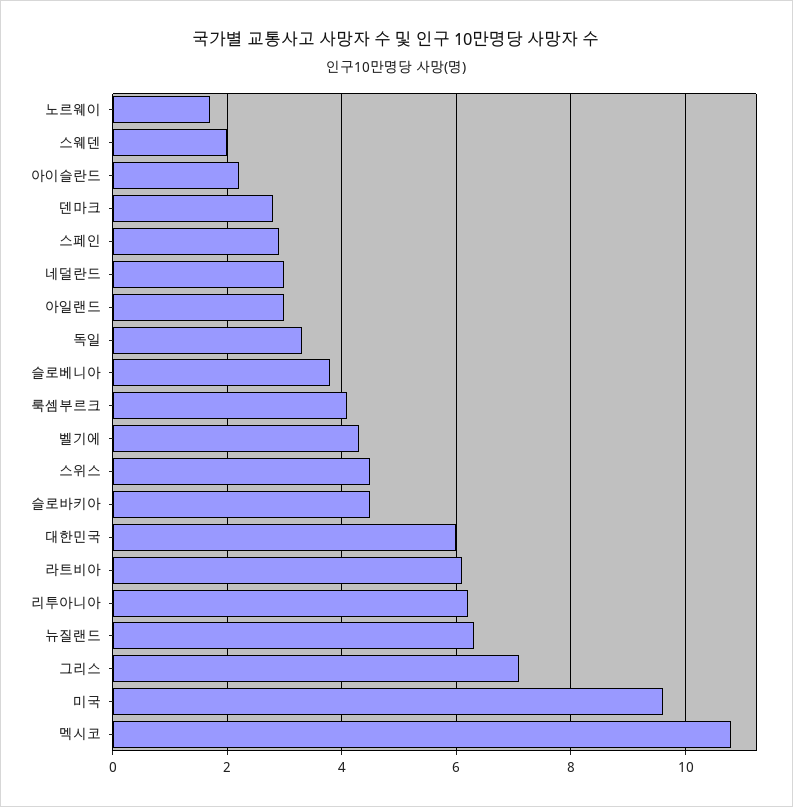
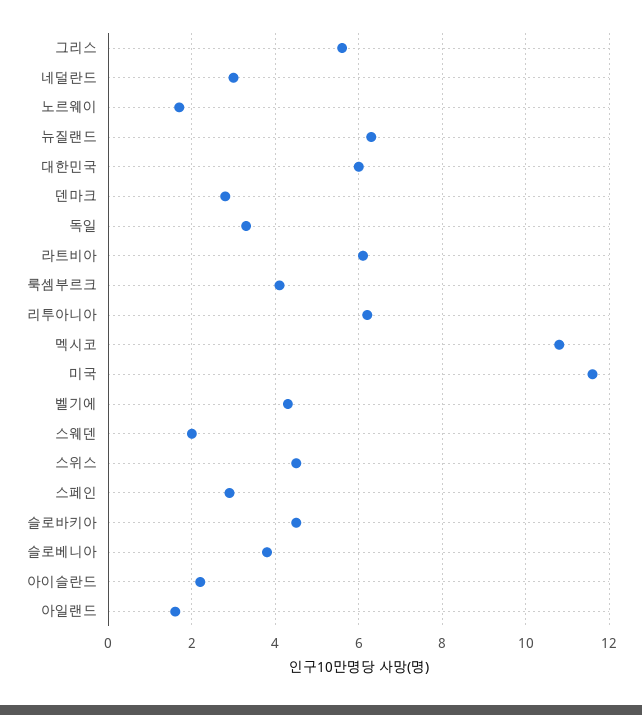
  {
    "노르웨이": 1.5,
    "스웨덴": 2,
    "아이슬란드": 2,
    "덴마크": 3,
    "스페인": 3,
    "네덜란드": 3,
-   "아일랜드": 3,
+   "아일랜드": 1.5,
    "독일": 3.5,
    "슬로베니아": 4,
    "룩셈부르크": 4,
    "벨기에": 4.5,
    "스위스": 4.5,
    "슬로바키아": 4.5,
    "대한민국": 6,
    "라트비아": 6,
    "리투아니아": 6,
    "뉴질랜드": 6.5,
-   "그리스": 7,
+   "그리스": 5.5,
-   "미국": 9.5,
+   "미국": 11.5,
    "멕시코": 11
  }

